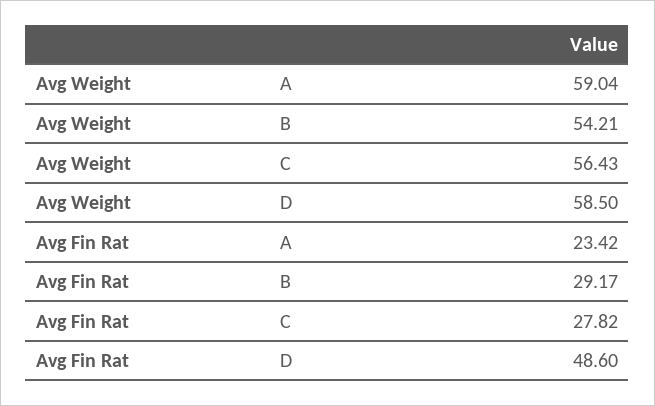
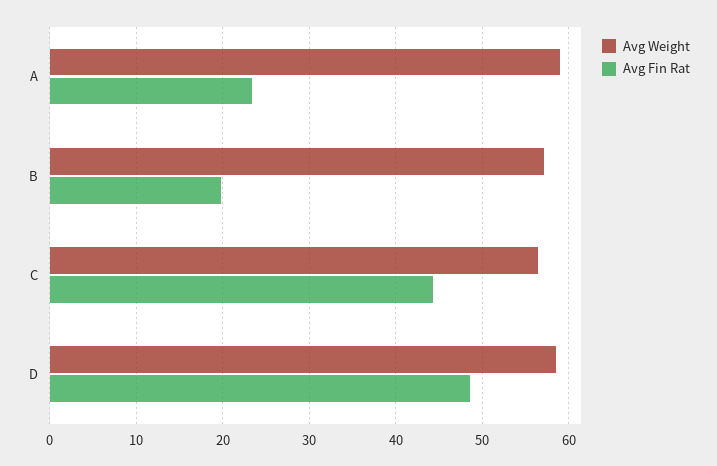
  {
    "Avg Weight": {
      "A": 59.04,
-     "B": 54.21,
+     "B": 57,
      "C": 56.43,
      "D": 58.5
    },
    "Avg Fin Rat": {
      "A": 23.42,
-     "B": 29.17,
+     "B": 20,
-     "C": 27.82,
+     "C": 44,
      "D": 48.6
    }
  }

